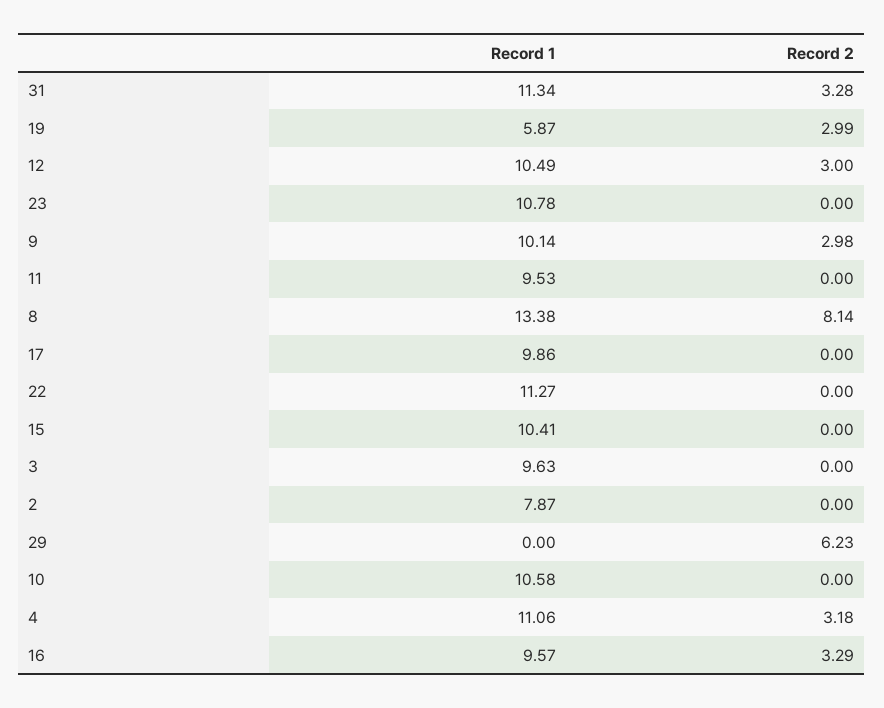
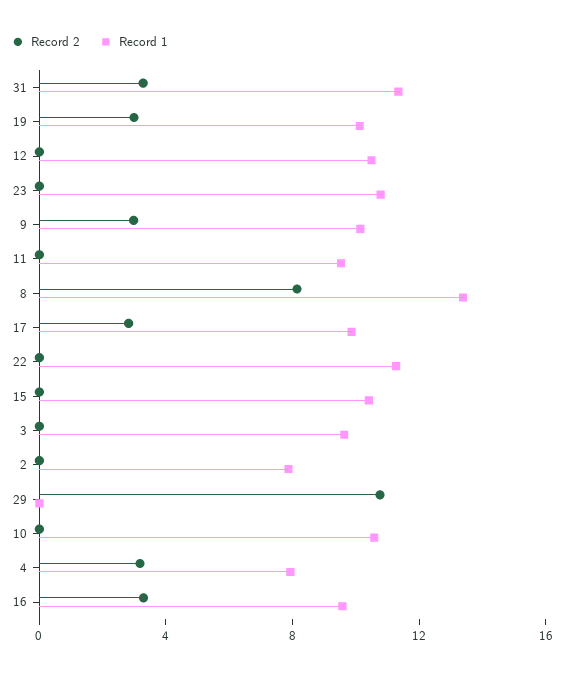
  {
    "Record 1": {
      "31": 11.34,
-     "19": 5.87,
+     "19": 10,
      "12": 10.49,
      "23": 10.78,
      "9": 10.14,
      "11": 9.53,
      "8": 13.38,
      "17": 9.86,
      "22": 11.27,
      "15": 10.41,
      "3": 9.63,
      "2": 7.87,
      "29": 0,
      "10": 10.58,
-     "4": 11.06,
+     "4": 8,
      "16": 9.57
    },
    "Record 2": {
      "31": 3.28,
      "19": 2.99,
-     "12": 3,
+     "12": 0,
      "23": 0,
      "9": 2.98,
      "11": 0,
      "8": 8.14,
-     "17": 0,
+     "17": 3,
      "22": 0,
      "15": 0,
      "3": 0,
      "2": 0,
-     "29": 6.23,
+     "29": 11,
      "10": 0,
      "4": 3.18,
      "16": 3.29
    }
  }

